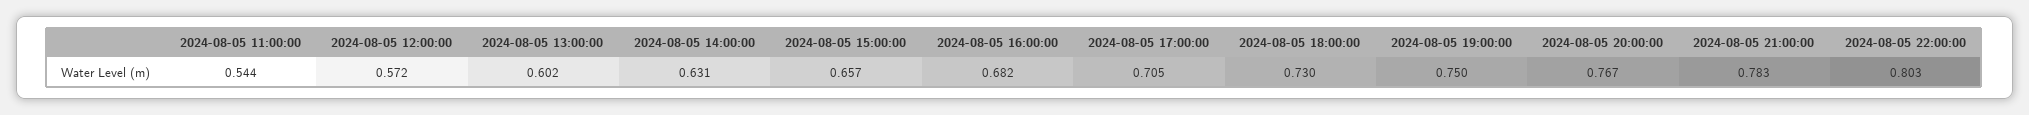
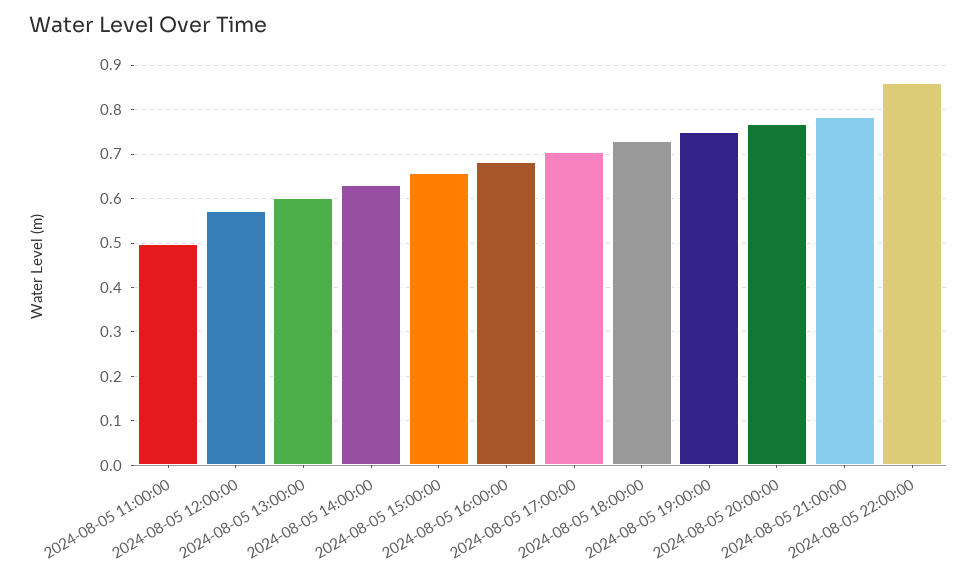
  {
-   "2024-08-05 11:00:00": 0.544,
+   "2024-08-05 11:00:00": 0.5,
    "2024-08-05 12:00:00": 0.572,
    "2024-08-05 13:00:00": 0.602,
    "2024-08-05 14:00:00": 0.631,
    "2024-08-05 15:00:00": 0.657,
    "2024-08-05 16:00:00": 0.682,
    "2024-08-05 17:00:00": 0.705,
    "2024-08-05 18:00:00": 0.73,
    "2024-08-05 19:00:00": 0.75,
    "2024-08-05 20:00:00": 0.767,
    "2024-08-05 21:00:00": 0.783,
-   "2024-08-05 22:00:00": 0.803
+   "2024-08-05 22:00:00": 0.86
  }

